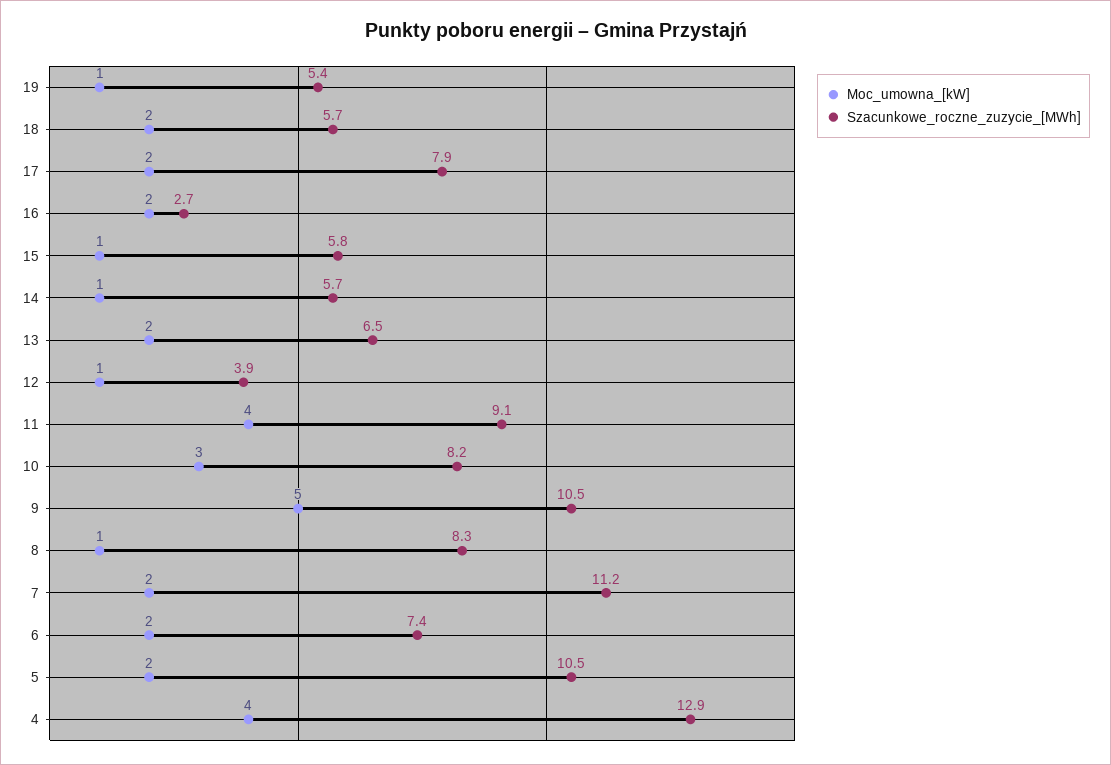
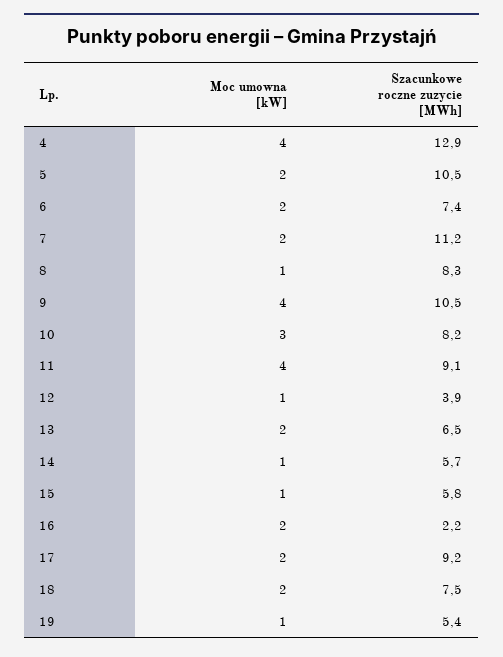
  {
    "Moc_umowna_[kW]": {
      "19": 1,
      "18": 2,
      "17": 2,
      "16": 2,
      "15": 1,
      "14": 1,
      "13": 2,
      "12": 1,
      "11": 4,
      "10": 3,
-     "9": 5,
+     "9": 4,
      "8": 1,
      "7": 2,
      "6": 2,
      "5": 2,
      "4": 4
    },
    "Szacunkowe_roczne_zuzycie_[MWh]": {
      "19": 5.4,
-     "18": 5.7,
+     "18": 7.5,
-     "17": 7.9,
+     "17": 9.2,
-     "16": 2.7,
+     "16": 2.2,
      "15": 5.8,
      "14": 5.7,
      "13": 6.5,
      "12": 3.9,
      "11": 9.1,
      "10": 8.2,
      "9": 10.5,
      "8": 8.3,
      "7": 11.2,
      "6": 7.4,
      "5": 10.5,
      "4": 12.9
    }
  }

